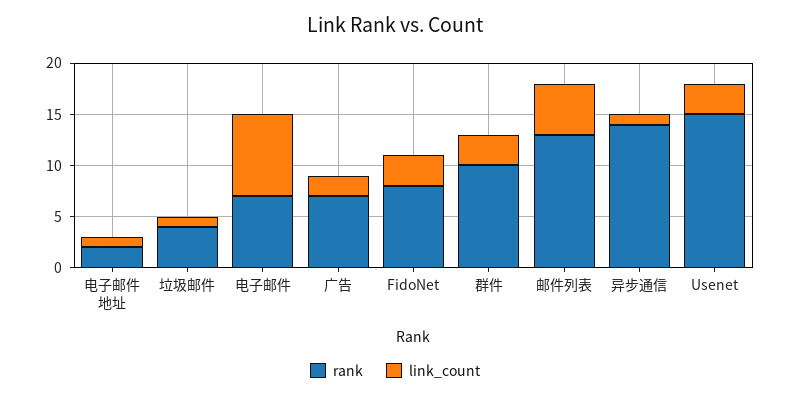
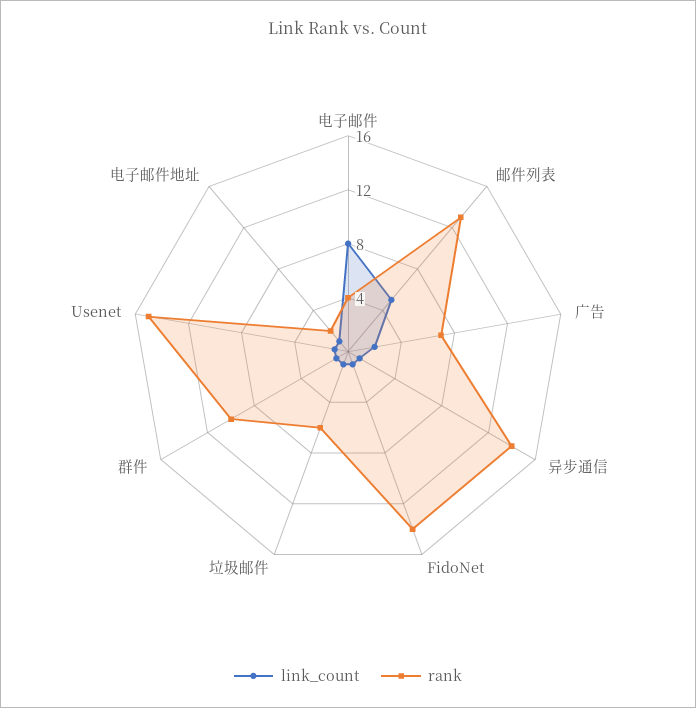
  {
    "rank": {
      "电子邮件地址": 2,
-     "垃圾邮件": 4,
+     "垃圾邮件": 6,
-     "电子邮件": 7,
+     "电子邮件": 4,
      "广告": 7,
-     "FidoNet": 8,
+     "FidoNet": 14,
      "群件": 10,
      "邮件列表": 13,
      "异步通信": 14,
      "Usenet": 15
    },
    "link_count": {
      "电子邮件地址": 1,
      "垃圾邮件": 1,
      "电子邮件": 8,
      "广告": 2,
-     "FidoNet": 3,
+     "FidoNet": 1,
-     "群件": 3,
+     "群件": 1,
      "邮件列表": 5,
      "异步通信": 1,
-     "Usenet": 3
+     "Usenet": 1
    }
  }

